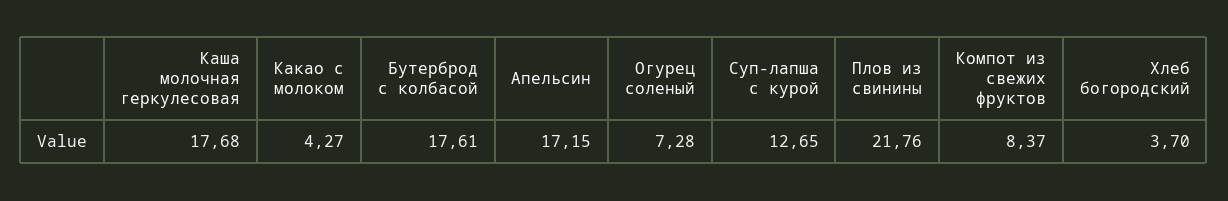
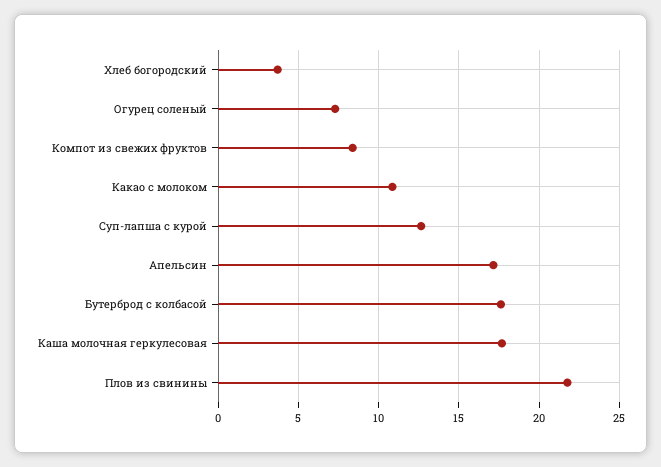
  {
    "Каша молочная геркулесовая": 17.68,
-   "Какао с молоком": 4.27,
+   "Какао с молоком": 11,
    "Бутерброд с колбасой": 17.61,
    "Апельсин": 17.15,
    "Огурец соленый": 7.28,
    "Суп-лапша с курой": 12.65,
    "Плов из свинины": 21.76,
    "Компот из свежих фруктов": 8.37,
    "Хлеб богородский": 3.7
  }

